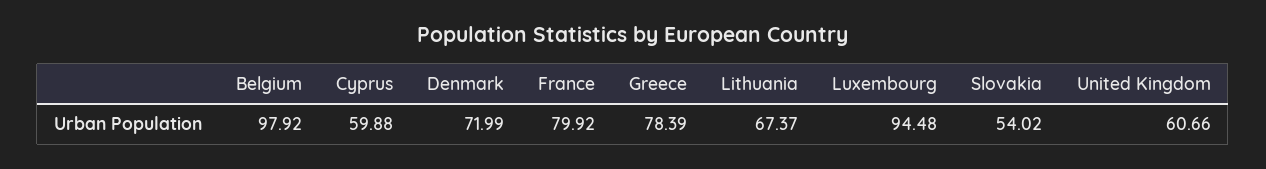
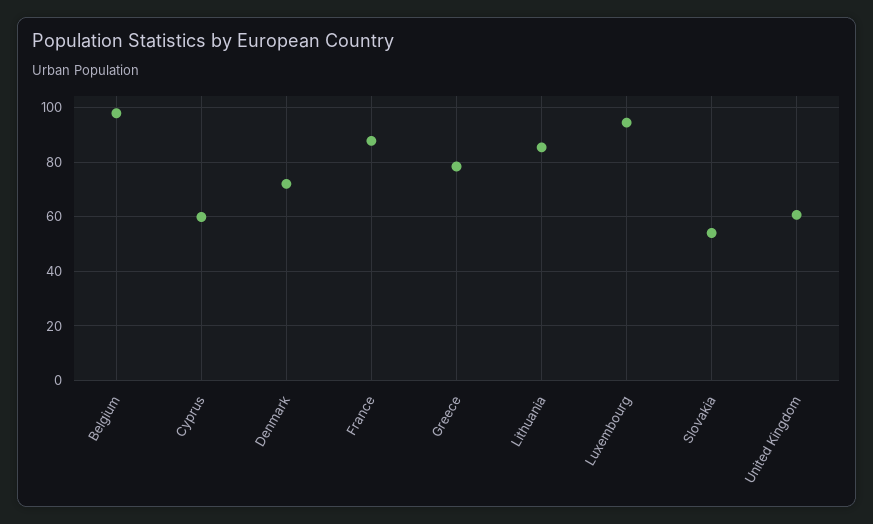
  {
    "Belgium": 97.92,
    "Cyprus": 59.88,
    "Denmark": 71.99,
-   "France": 79.92,
+   "France": 87.5,
    "Greece": 78.39,
-   "Lithuania": 67.37,
+   "Lithuania": 85,
    "Luxembourg": 94.48,
    "Slovakia": 54.02,
    "United Kingdom": 60.66
  }

